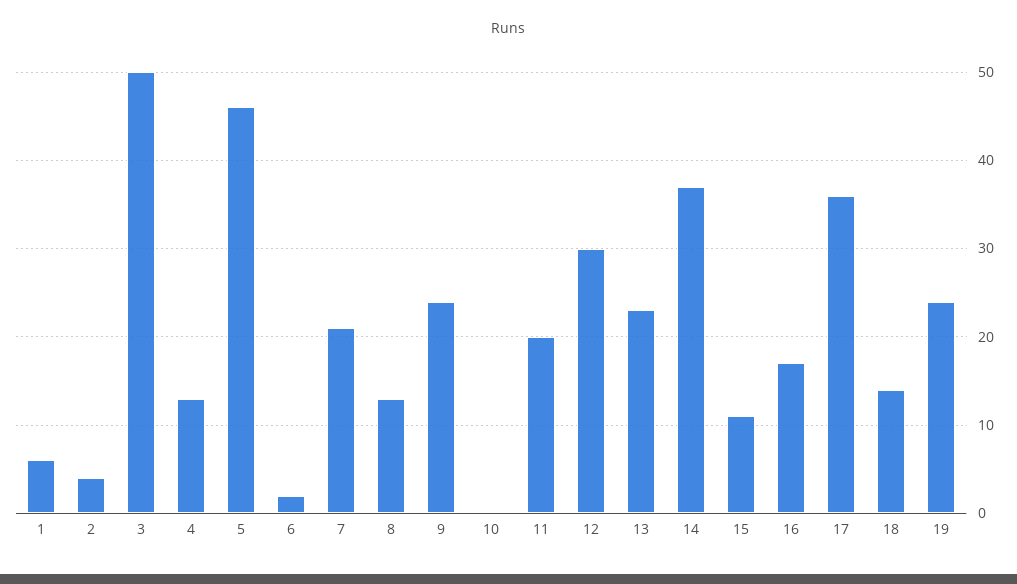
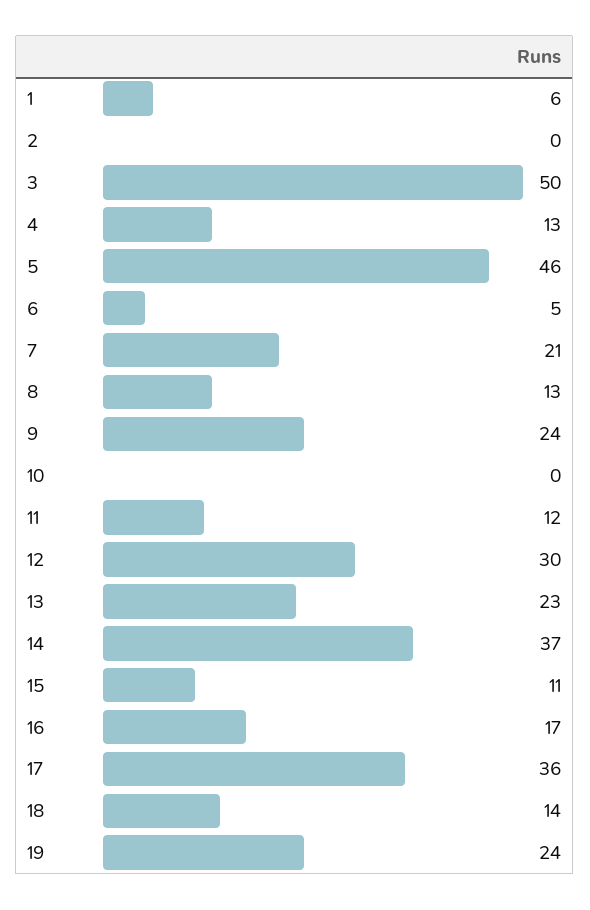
  {
    "1": 6,
-   "2": 4,
+   "2": 0,
    "3": 50,
    "4": 13,
    "5": 46,
-   "6": 2,
+   "6": 5,
    "7": 21,
    "8": 13,
    "9": 24,
    "10": 0,
-   "11": 20,
+   "11": 12,
    "12": 30,
    "13": 23,
    "14": 37,
    "15": 11,
    "16": 17,
    "17": 36,
    "18": 14,
    "19": 24
  }

